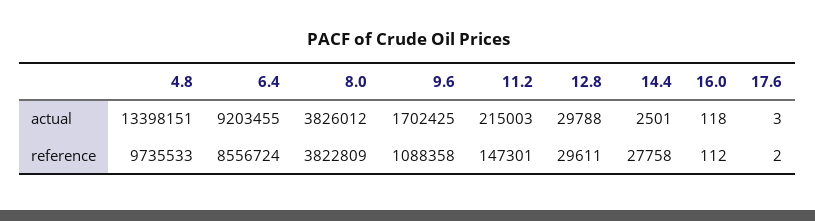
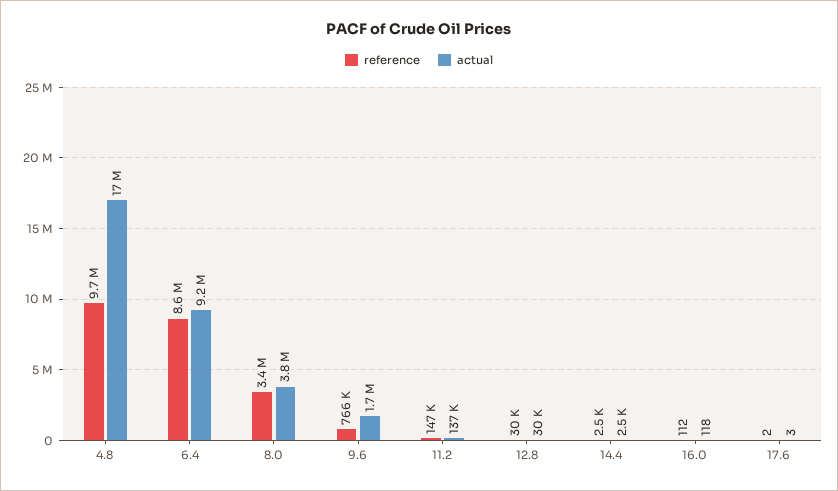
  {
    "actual": {
-     "4.8": 13398151,
+     "4.8": 17000000,
      "6.4": 9203455,
      "8.0": 3826012,
      "9.6": 1702425,
-     "11.2": 215003,
+     "11.2": 137000,
      "12.8": 29788,
      "14.4": 2501,
      "16.0": 118,
      "17.6": 3
    },
    "reference": {
      "4.8": 9735533,
      "6.4": 8556724,
-     "8.0": 3822809,
+     "8.0": 3400000,
-     "9.6": 1088358,
+     "9.6": 766000,
      "11.2": 147301,
      "12.8": 29611,
-     "14.4": 27758,
+     "14.4": 2500,
      "16.0": 112,
      "17.6": 2
    }
  }

